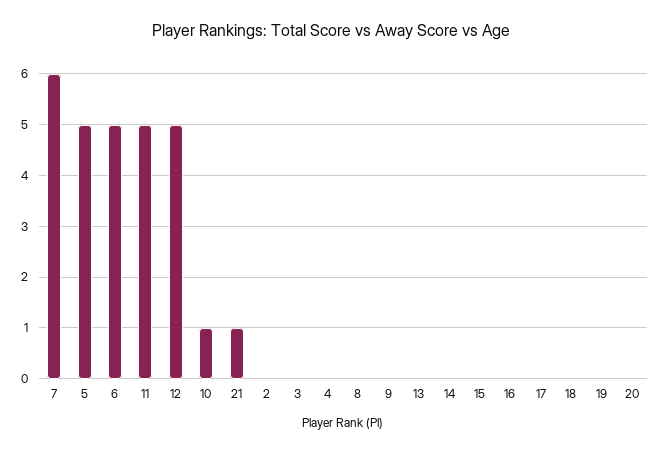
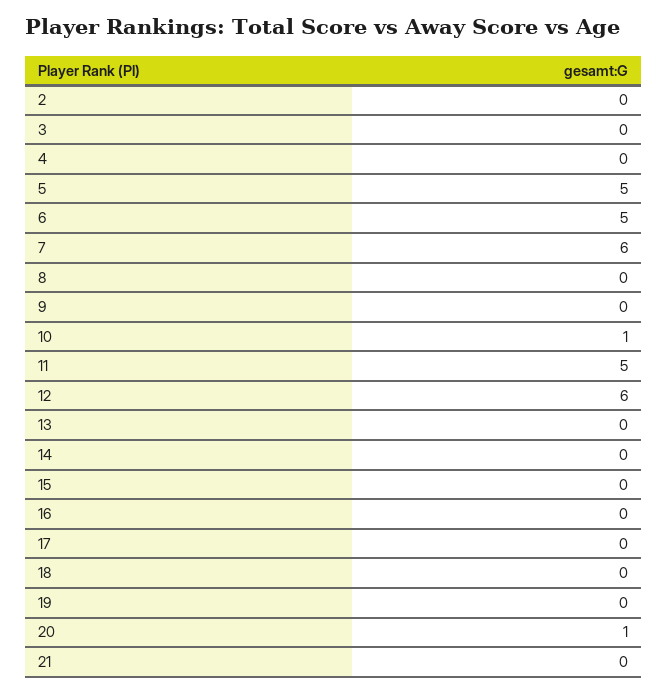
  {
    "7": 6,
    "5": 5,
    "6": 5,
    "11": 5,
-   "12": 5,
+   "12": 6,
    "10": 1,
-   "21": 1,
+   "21": 0,
    "2": 0,
    "3": 0,
    "4": 0,
    "8": 0,
    "9": 0,
    "13": 0,
    "14": 0,
    "15": 0,
    "16": 0,
    "17": 0,
    "18": 0,
    "19": 0,
-   "20": 0
+   "20": 1
  }

